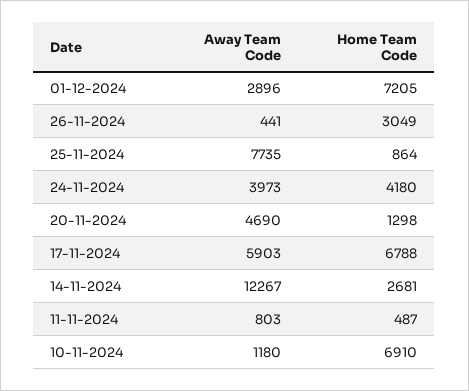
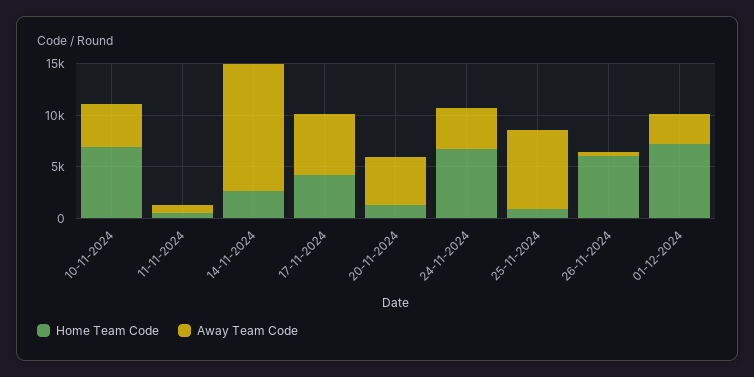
  {
    "Away Team Code": {
      "01-12-2024": 2896,
      "26-11-2024": 441,
      "25-11-2024": 7735,
      "24-11-2024": 3973,
      "20-11-2024": 4690,
      "17-11-2024": 5903,
      "14-11-2024": 12267,
      "11-11-2024": 803,
-     "10-11-2024": 1180
+     "10-11-2024": 4000
    },
    "Home Team Code": {
      "01-12-2024": 7205,
-     "26-11-2024": 3049,
+     "26-11-2024": 6000,
      "25-11-2024": 864,
-     "24-11-2024": 4180,
+     "24-11-2024": 7000,
      "20-11-2024": 1298,
-     "17-11-2024": 6788,
+     "17-11-2024": 4000,
      "14-11-2024": 2681,
      "11-11-2024": 487,
      "10-11-2024": 6910
    }
  }

